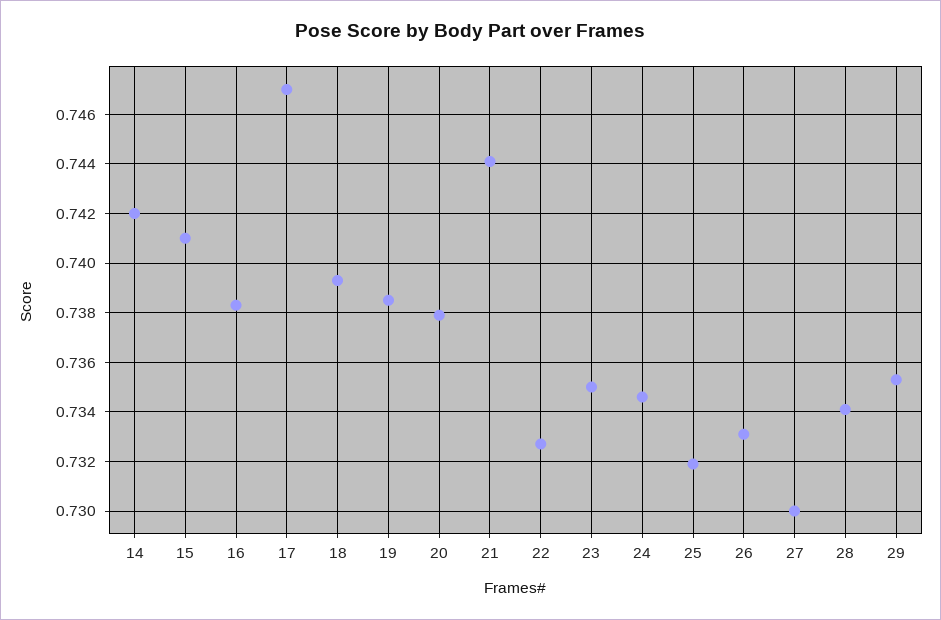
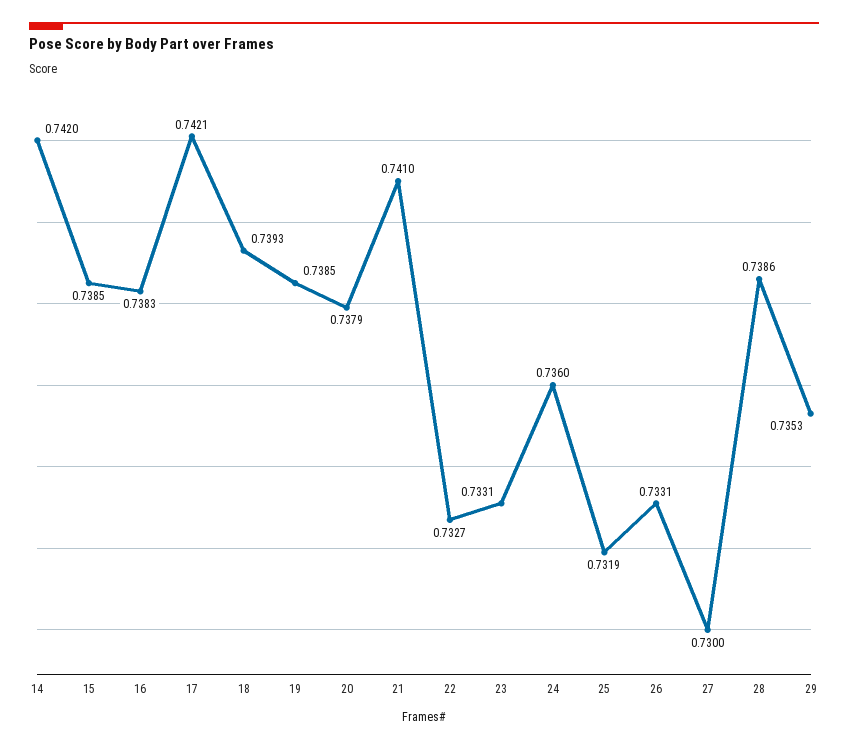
  {
    "14": 0.742,
-   "15": 0.741,
+   "15": 0.7385,
    "16": 0.7383,
-   "17": 0.747,
+   "17": 0.7421,
    "18": 0.7393,
    "19": 0.7385,
    "20": 0.7379,
-   "21": 0.744,
+   "21": 0.741,
    "22": 0.7327,
-   "23": 0.735,
+   "23": 0.7331,
-   "24": 0.7345,
+   "24": 0.736,
    "25": 0.7319,
    "26": 0.7331,
    "27": 0.73,
-   "28": 0.734,
+   "28": 0.7386,
    "29": 0.7353
  }

